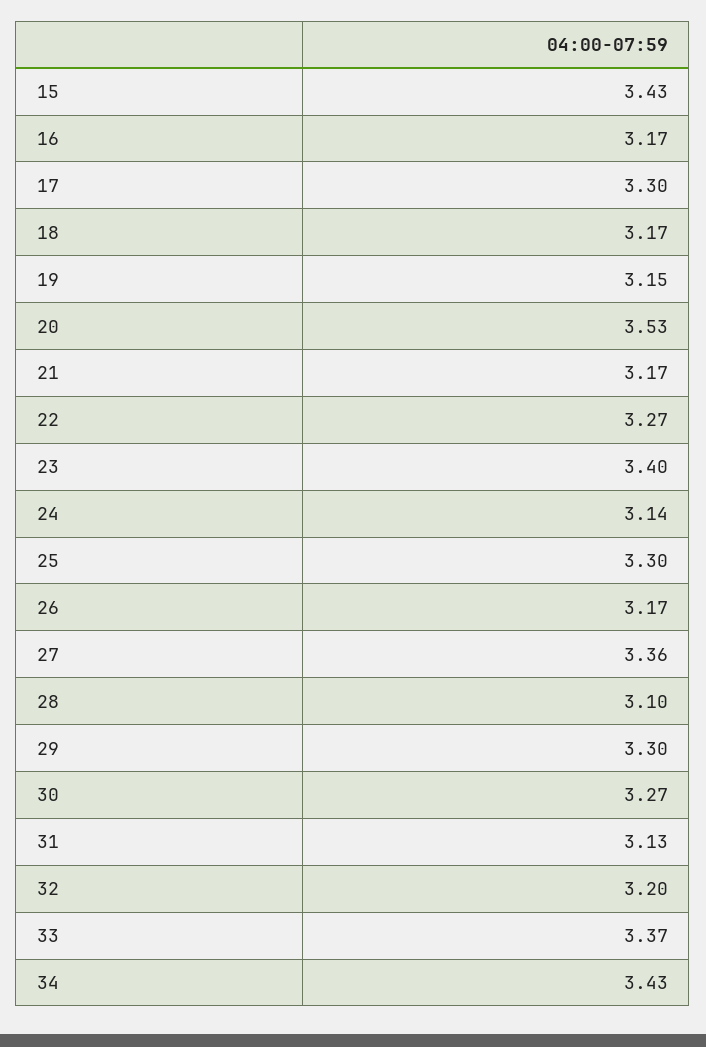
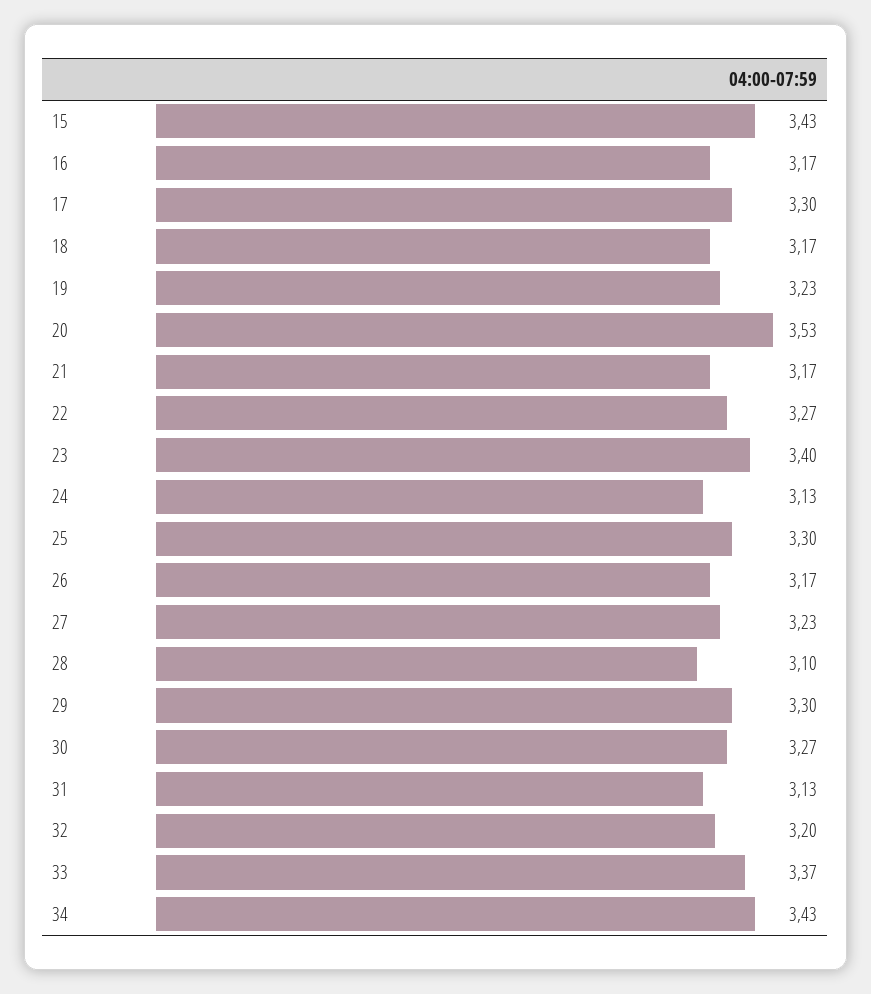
  {
    "15": 3.43,
    "16": 3.17,
    "17": 3.3,
    "18": 3.17,
-   "19": 3.15,
+   "19": 3.23,
    "20": 3.53,
    "21": 3.17,
    "22": 3.27,
    "23": 3.4,
-   "24": 3.14,
+   "24": 3.13,
    "25": 3.3,
    "26": 3.17,
-   "27": 3.36,
+   "27": 3.23,
    "28": 3.1,
    "29": 3.3,
    "30": 3.27,
    "31": 3.13,
    "32": 3.2,
    "33": 3.37,
    "34": 3.43
  }

